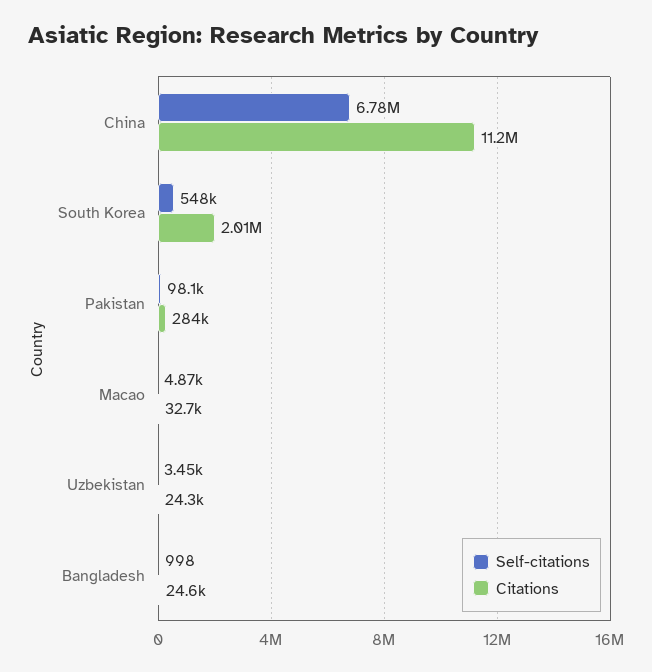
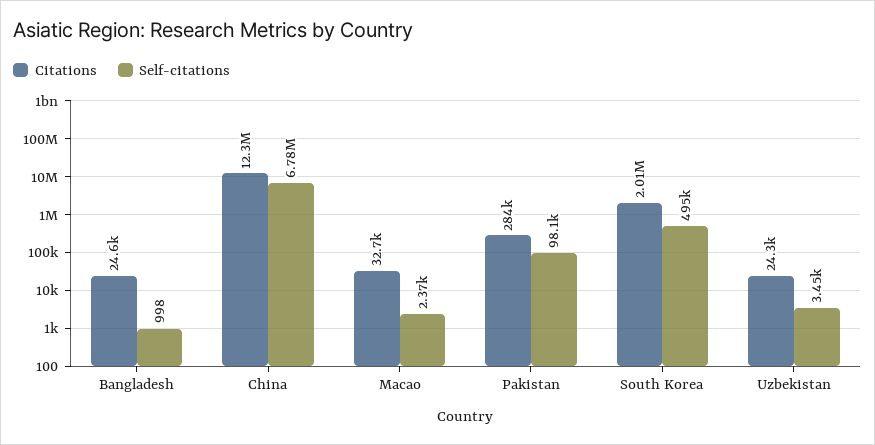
  {
    "Self-citations": {
      "China": 6780000,
-     "South Korea": 548000,
+     "South Korea": 495000,
      "Pakistan": 98100,
-     "Macao": 4870,
+     "Macao": 2370,
      "Uzbekistan": 3450,
      "Bangladesh": 998
    },
    "Citations": {
-     "China": 11200000,
+     "China": 12300000,
      "South Korea": 2010000,
      "Pakistan": 284000,
      "Macao": 32700,
      "Uzbekistan": 24300,
      "Bangladesh": 24600
    }
  }

